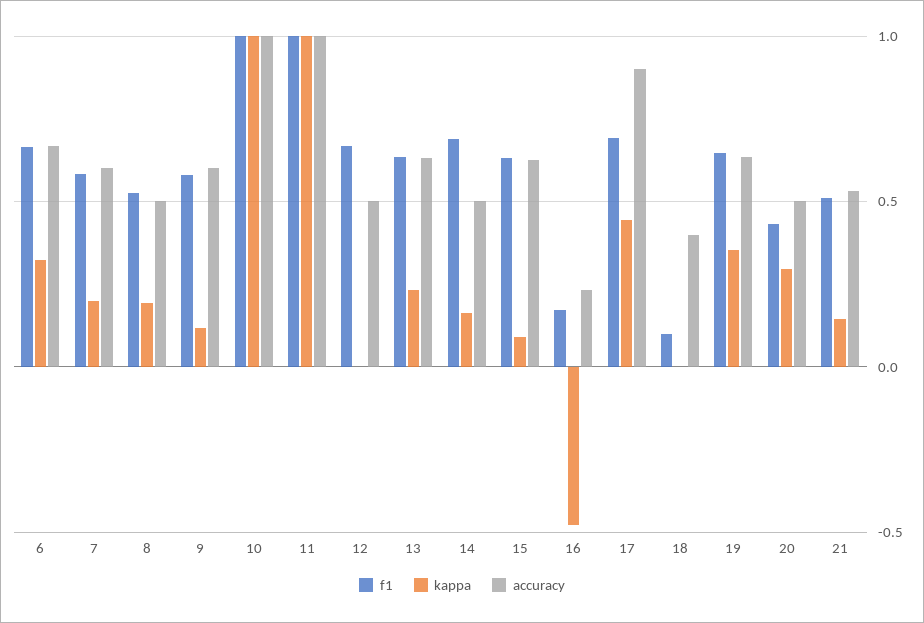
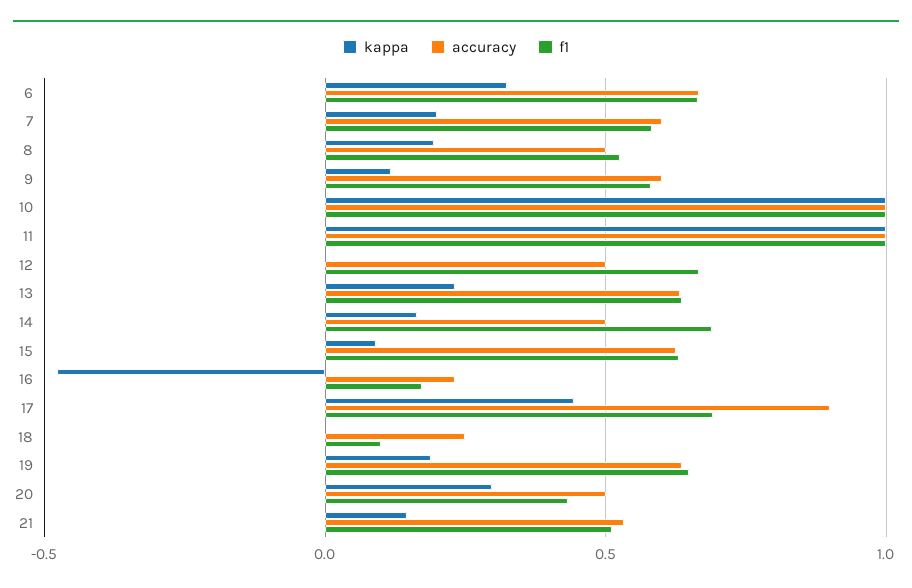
  {
    "f1": {
      "6": 0.65,
      "7": 0.6,
      "8": 0.55,
      "9": 0.6,
      "10": 1,
      "11": 1,
      "12": 0.65,
      "13": 0.65,
      "14": 0.7,
      "15": 0.65,
      "16": 0.15,
      "17": 0.7,
      "18": 0.1,
      "19": 0.65,
      "20": 0.45,
      "21": 0.5
    },
    "kappa": {
      "6": 0.3,
      "7": 0.2,
      "8": 0.2,
      "9": 0.1,
      "10": 1,
      "11": 1,
      "12": 0,
      "13": 0.25,
      "14": 0.15,
      "15": 0.1,
      "16": -0.5,
      "17": 0.45,
      "18": 0,
-     "19": 0.35,
+     "19": 0.2,
      "20": 0.3,
      "21": 0.15
    },
    "accuracy": {
      "6": 0.65,
      "7": 0.6,
      "8": 0.5,
      "9": 0.6,
      "10": 1,
      "11": 1,
      "12": 0.5,
      "13": 0.65,
      "14": 0.5,
      "15": 0.65,
      "16": 0.25,
      "17": 0.9,
-     "18": 0.4,
+     "18": 0.25,
      "19": 0.65,
      "20": 0.5,
      "21": 0.55
    }
  }

